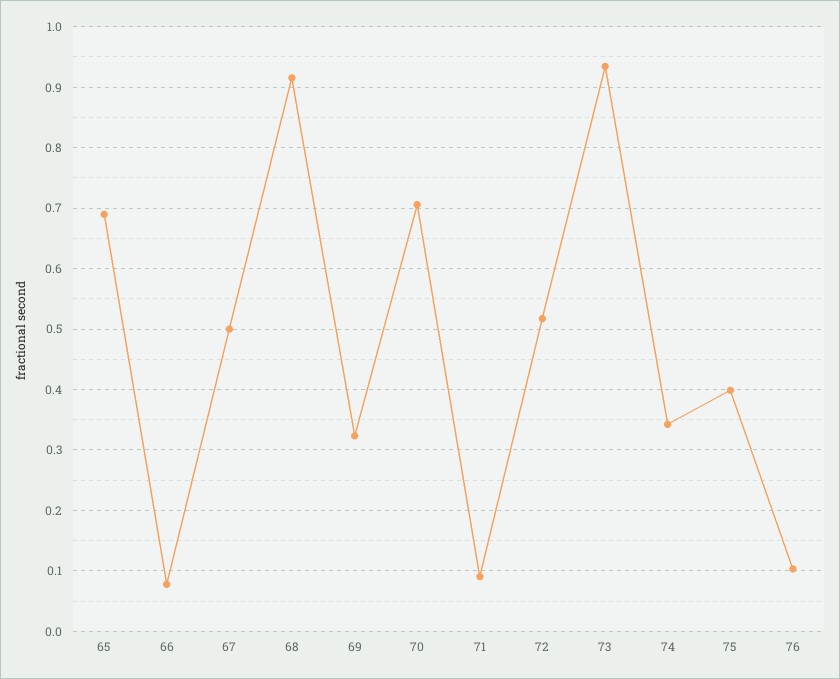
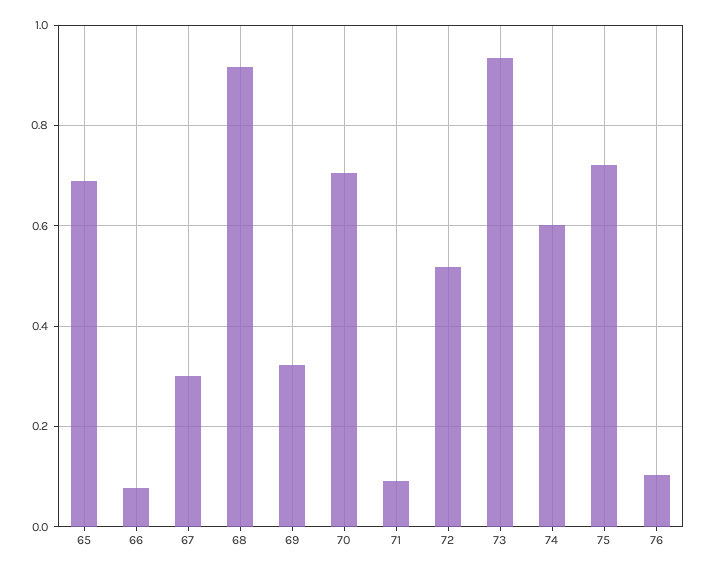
  {
    "65": 0.69,
    "66": 0.08,
-   "67": 0.5,
+   "67": 0.3,
    "68": 0.92,
    "69": 0.32,
    "70": 0.71,
    "71": 0.09,
    "72": 0.52,
    "73": 0.93,
-   "74": 0.34,
+   "74": 0.6,
-   "75": 0.4,
+   "75": 0.72,
    "76": 0.1
  }

